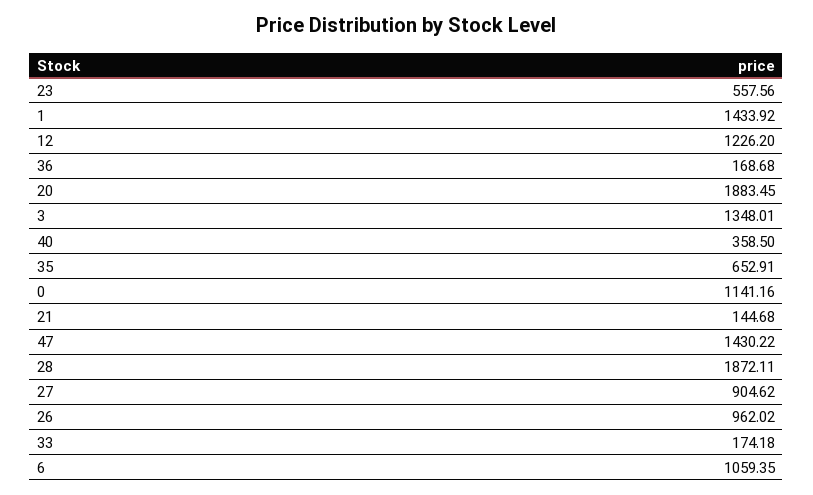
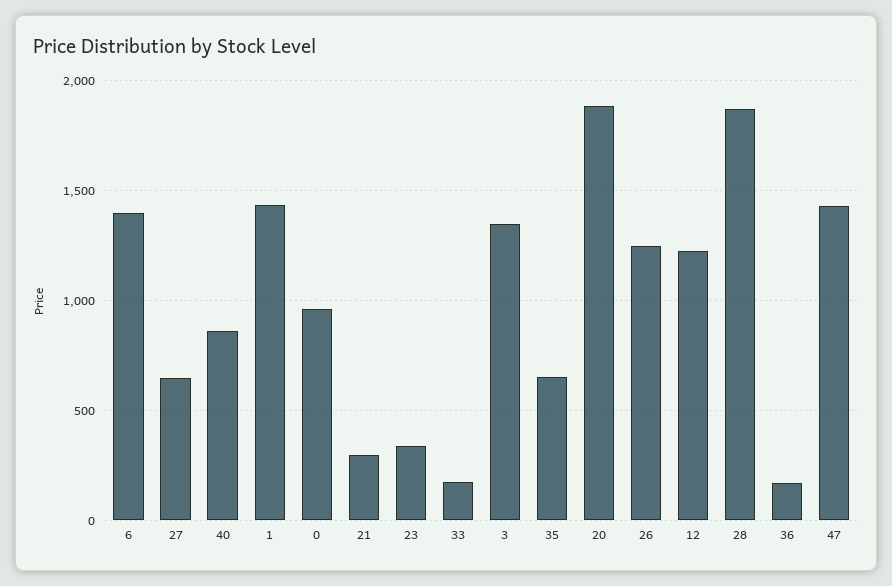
  {
-   "23": 557.56,
+   "23": 350,
    "1": 1433.92,
    "12": 1226.2,
    "36": 168.68,
    "20": 1883.45,
    "3": 1348.01,
-   "40": 358.5,
+   "40": 850,
    "35": 652.91,
-   "0": 1141.16,
+   "0": 950,
-   "21": 144.68,
+   "21": 300,
    "47": 1430.22,
    "28": 1872.11,
-   "27": 904.62,
+   "27": 650,
-   "26": 962.02,
+   "26": 1250,
    "33": 174.18,
-   "6": 1059.35
+   "6": 1400
  }

